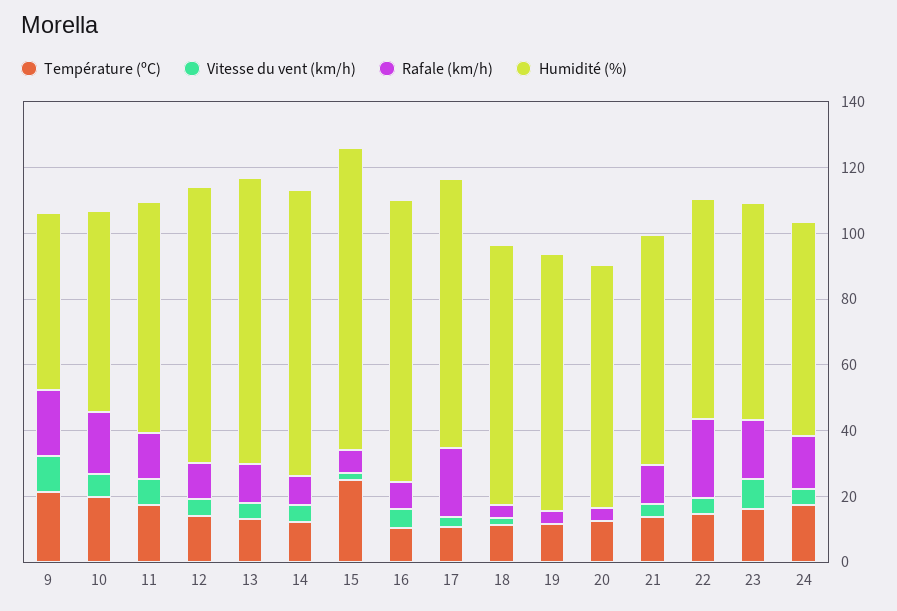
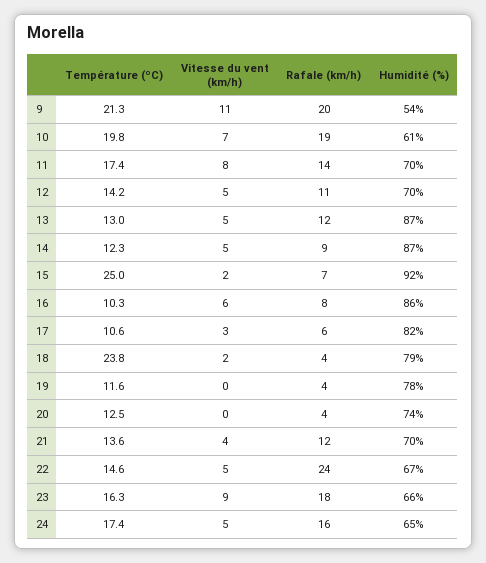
  {
    "Température (ºC)": {
      "9": 21.3,
      "10": 19.8,
      "11": 17.4,
      "12": 14.2,
      "13": 13,
      "14": 12.3,
      "15": 25,
      "16": 10.3,
      "17": 10.6,
-     "18": 10,
+     "18": 23.8,
      "19": 11.6,
      "20": 12.5,
      "21": 13.6,
      "22": 14.6,
      "23": 16.3,
      "24": 17.4
    },
    "Vitesse du vent (km/h)": {
      "9": 11,
      "10": 7,
      "11": 8,
      "12": 5,
      "13": 5,
      "14": 5,
      "15": 2,
      "16": 6,
      "17": 3,
      "18": 2,
      "19": 0,
      "20": 0,
      "21": 4,
      "22": 5,
      "23": 9,
      "24": 5
    },
    "Rafale (km/h)": {
      "9": 20,
      "10": 19,
      "11": 14,
      "12": 11,
      "13": 12,
      "14": 9,
      "15": 7,
      "16": 8,
-     "17": 20,
+     "17": 6,
      "18": 4,
      "19": 4,
      "20": 4,
      "21": 12,
      "22": 24,
      "23": 18,
      "24": 16
    },
    "Humidité (%)": {
      "9": 54,
      "10": 61,
      "11": 70,
-     "12": 85,
+     "12": 70,
      "13": 87,
      "14": 87,
      "15": 92,
      "16": 86,
      "17": 82,
      "18": 79,
      "19": 78,
      "20": 74,
      "21": 70,
      "22": 67,
      "23": 66,
      "24": 65
    }
  }

